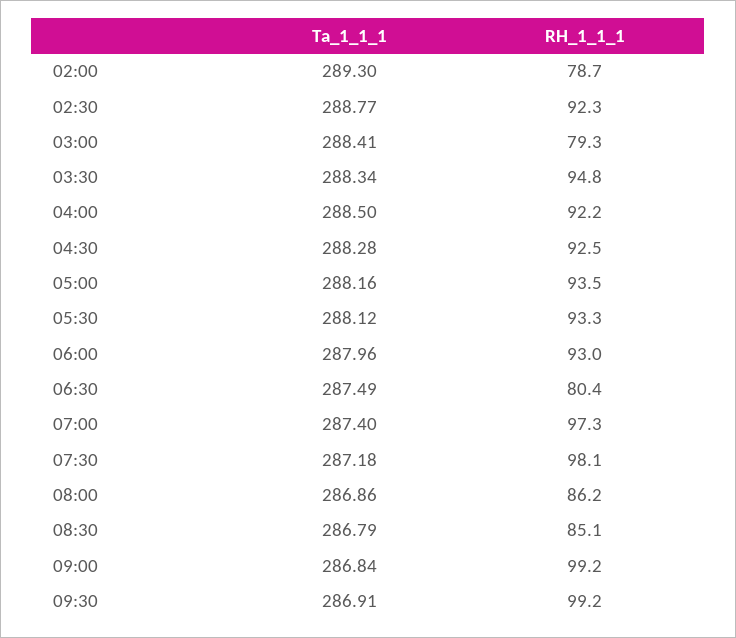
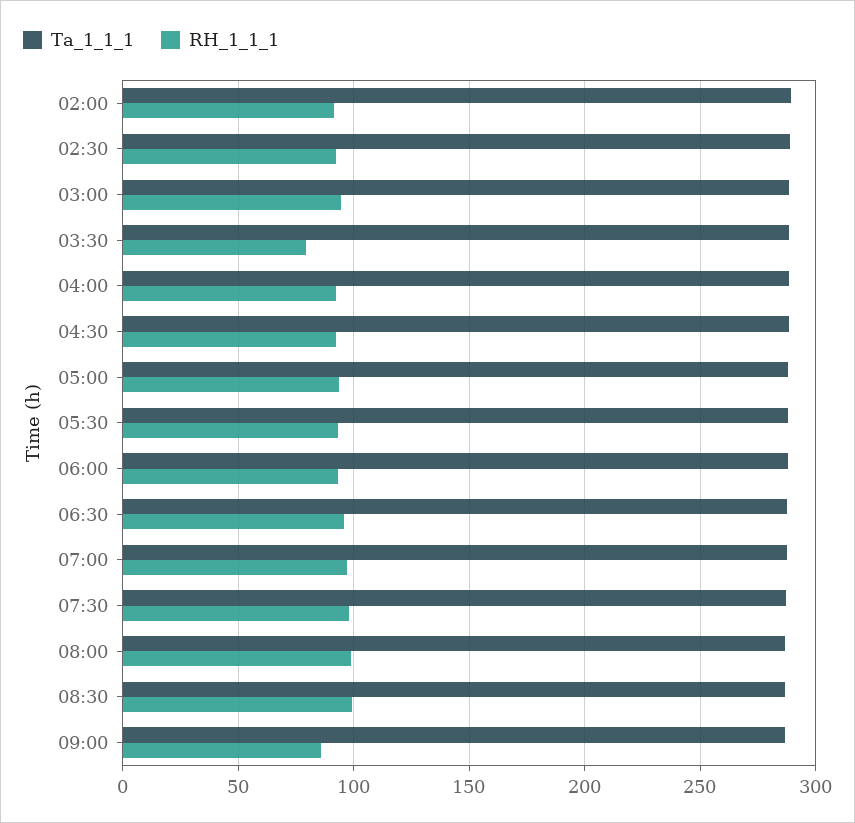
  {
    "Ta_1_1_1": {
      "02:00": 289.3,
      "02:30": 288.77,
      "03:00": 288.41,
      "03:30": 288.34,
      "04:00": 288.5,
      "04:30": 288.28,
      "05:00": 288.16,
      "05:30": 288.12,
      "06:00": 287.96,
      "06:30": 287.49,
      "07:00": 287.4,
      "07:30": 287.18,
      "08:00": 286.86,
      "08:30": 286.79,
-     "09:00": 286.84,
+     "09:00": 286.84
-     "09:30": 286.91
    },
    "RH_1_1_1": {
-     "02:00": 78.7,
+     "02:00": 90,
      "02:30": 92.3,
-     "03:00": 79.3,
+     "03:00": 95,
-     "03:30": 94.8,
+     "03:30": 80,
      "04:00": 92.2,
      "04:30": 92.5,
      "05:00": 93.5,
      "05:30": 93.3,
      "06:00": 93,
-     "06:30": 80.4,
+     "06:30": 95,
      "07:00": 97.3,
      "07:30": 98.1,
-     "08:00": 86.2,
+     "08:00": 100,
-     "08:30": 85.1,
+     "08:30": 100,
-     "09:00": 99.2,
+     "09:00": 85
-     "09:30": 99.2
    }
  }

